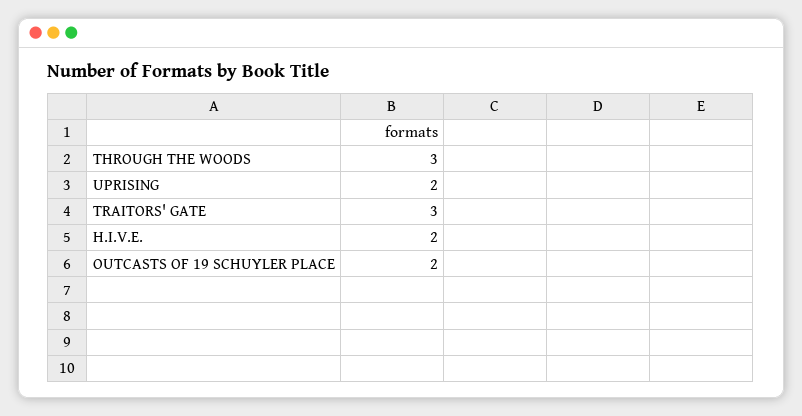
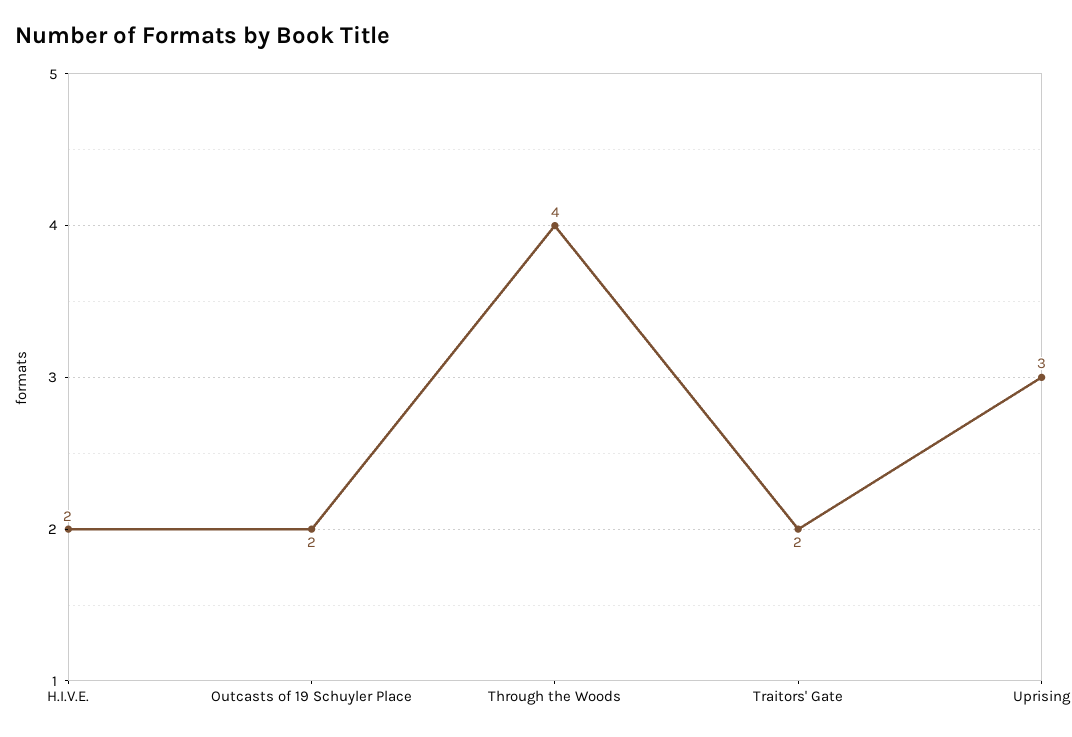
  {
-   "THROUGH THE WOODS": 3,
+   "THROUGH THE WOODS": 4,
-   "UPRISING": 2,
+   "UPRISING": 3,
-   "TRAITORS' GATE": 3,
+   "TRAITORS' GATE": 2,
    "H.I.V.E.": 2,
    "OUTCASTS OF 19 SCHUYLER PLACE": 2
  }

